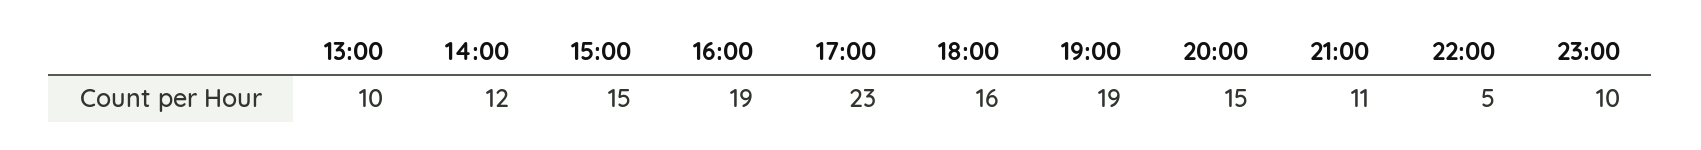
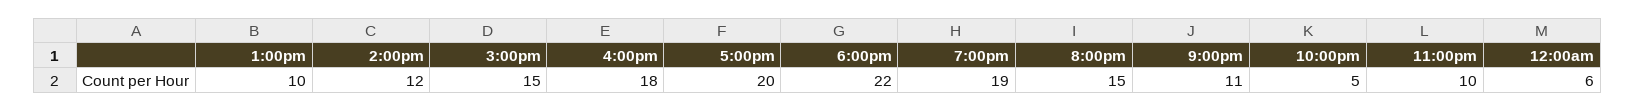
  {
    "13:00": 10,
    "14:00": 12,
    "15:00": 15,
-   "16:00": 19,
+   "16:00": 18,
-   "17:00": 23,
+   "17:00": 20,
-   "18:00": 16,
+   "18:00": 22,
    "19:00": 19,
    "20:00": 15,
    "21:00": 11,
    "22:00": 5,
-   "23:00": 10
+   "23:00": 10,
+   "12:00am": 6
  }

